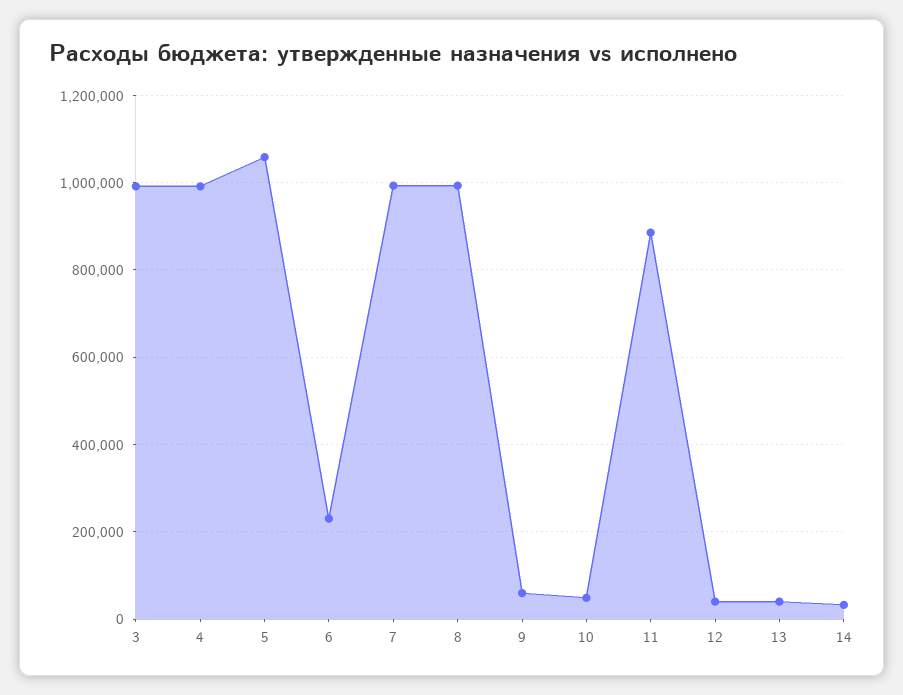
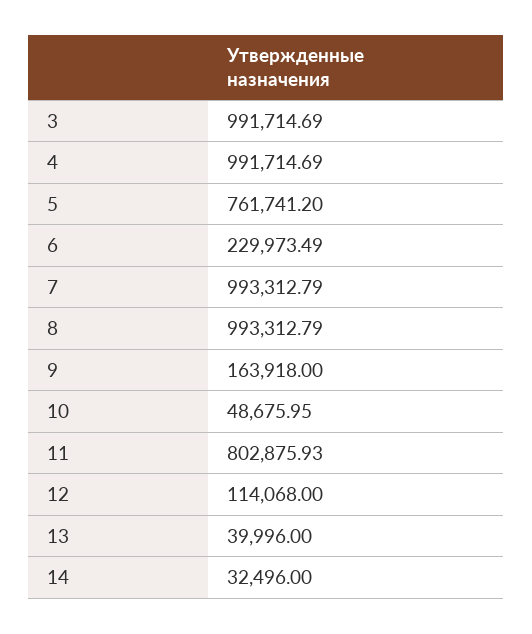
  {
    "3": 991714.69,
    "4": 991714.69,
-   "5": 1060000,
+   "5": 761741.2,
    "6": 229973.49,
    "7": 993312.79,
    "8": 993312.79,
-   "9": 60000,
+   "9": 163918,
    "10": 48675.95,
-   "11": 880000,
+   "11": 802875.93,
-   "12": 40000,
+   "12": 114068,
    "13": 39996,
    "14": 32496
  }

